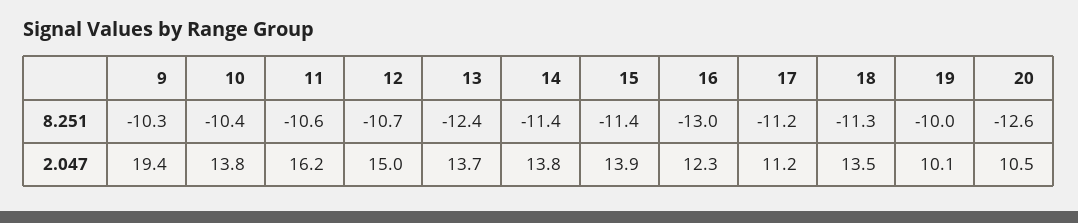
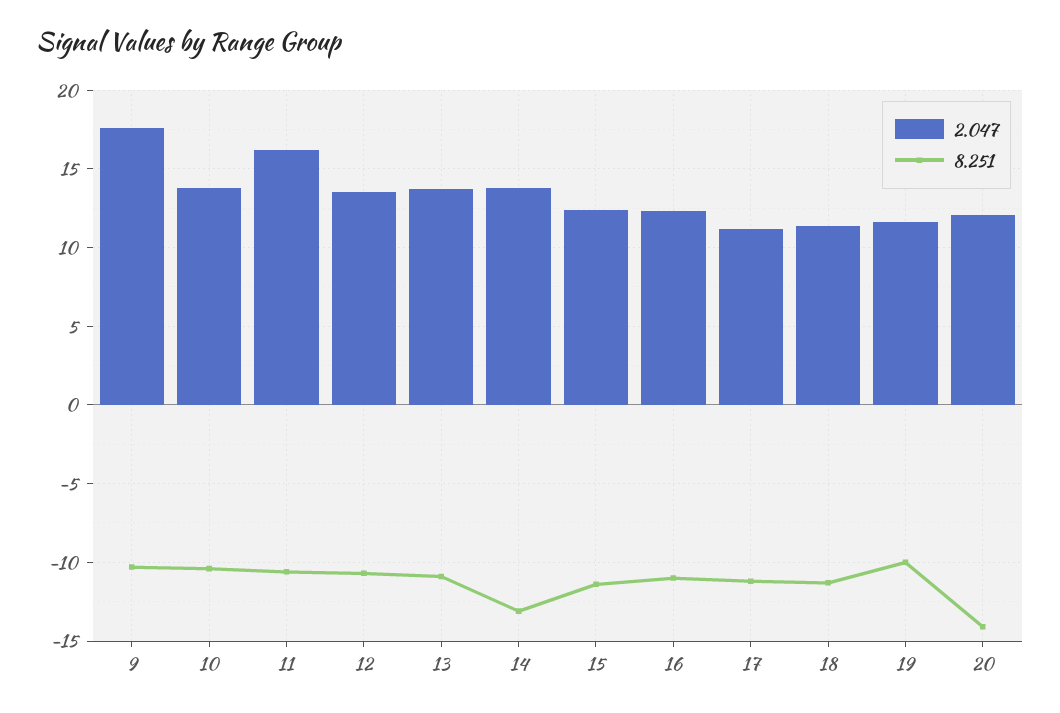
  {
    "8.251": {
      "9": -10.3,
      "10": -10.4,
      "11": -10.6,
      "12": -10.7,
-     "13": -12.4,
+     "13": -11,
-     "14": -11.4,
+     "14": -13,
      "15": -11.4,
-     "16": -13,
+     "16": -11,
      "17": -11.2,
      "18": -11.3,
      "19": -10,
-     "20": -12.6
+     "20": -14
    },
    "2.047": {
-     "9": 19.4,
+     "9": 17.5,
      "10": 13.8,
      "11": 16.2,
-     "12": 15,
+     "12": 13.5,
      "13": 13.7,
      "14": 13.8,
-     "15": 13.9,
+     "15": 12.5,
      "16": 12.3,
      "17": 11.2,
-     "18": 13.5,
+     "18": 11.5,
-     "19": 10.1,
+     "19": 11.5,
-     "20": 10.5
+     "20": 12
    }
  }

